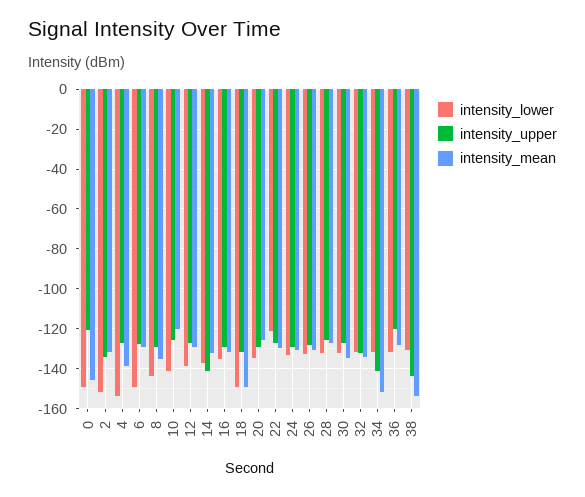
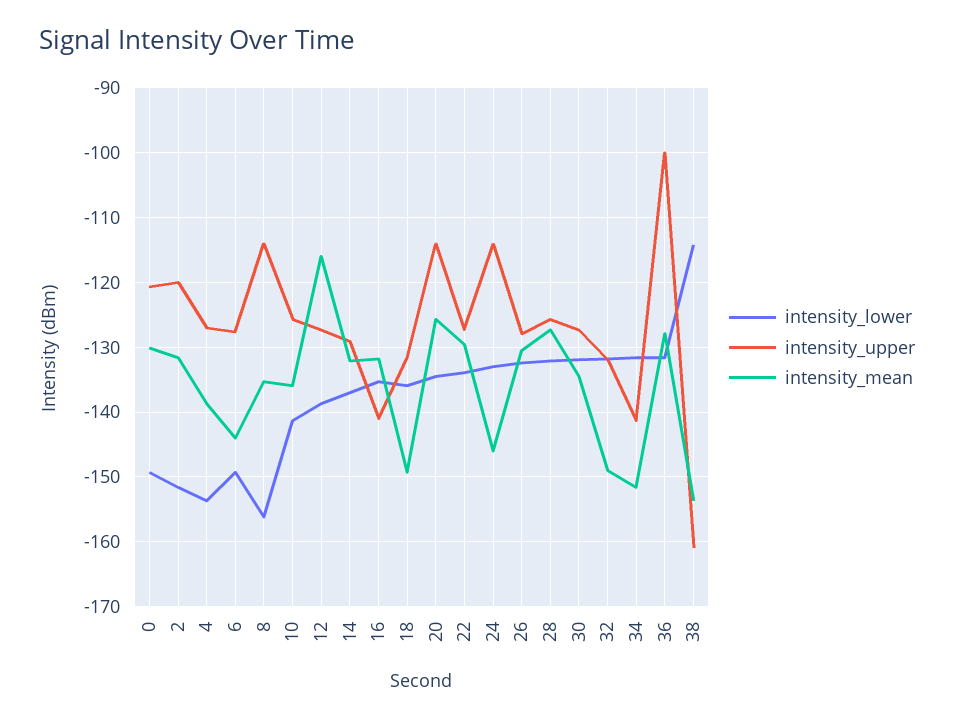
  {
    "intensity_lower": {
      "0": -149,
      "2": -152,
      "4": -154,
      "6": -149,
-     "8": -145,
+     "8": -156,
      "10": -141,
      "12": -139,
      "14": -137,
      "16": -135,
-     "18": -150,
+     "18": -136,
      "20": -135,
-     "22": -120,
+     "22": -134,
      "24": -133,
      "26": -132,
      "28": -132,
      "30": -132,
      "32": -132,
      "34": -132,
      "36": -132,
-     "38": -130
+     "38": -114
    },
    "intensity_upper": {
      "0": -121,
-     "2": -135,
+     "2": -120,
      "4": -127,
      "6": -128,
-     "8": -130,
+     "8": -114,
      "10": -126,
      "12": -127,
-     "14": -140,
+     "14": -129,
-     "16": -130,
+     "16": -141,
      "18": -132,
-     "20": -130,
+     "20": -114,
      "22": -127,
-     "24": -130,
+     "24": -114,
      "26": -128,
      "28": -126,
      "30": -127,
      "32": -132,
      "34": -141,
-     "36": -120,
+     "36": -100,
-     "38": -145
+     "38": -161
    },
    "intensity_mean": {
-     "0": -145,
+     "0": -130,
      "2": -132,
      "4": -139,
-     "6": -130,
+     "6": -144,
      "8": -135,
-     "10": -120,
+     "10": -136,
-     "12": -130,
+     "12": -116,
      "14": -132,
      "16": -132,
      "18": -149,
      "20": -126,
      "22": -130,
-     "24": -130,
+     "24": -146,
      "26": -131,
      "28": -127,
      "30": -135,
-     "32": -135,
+     "32": -149,
      "34": -152,
      "36": -128,
      "38": -154
    }
  }

